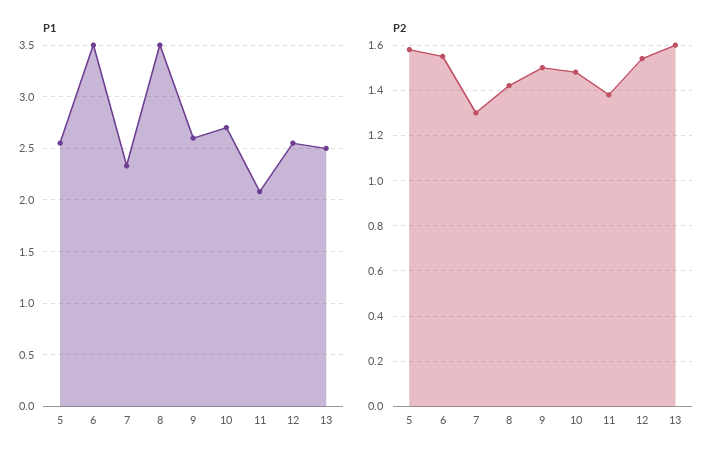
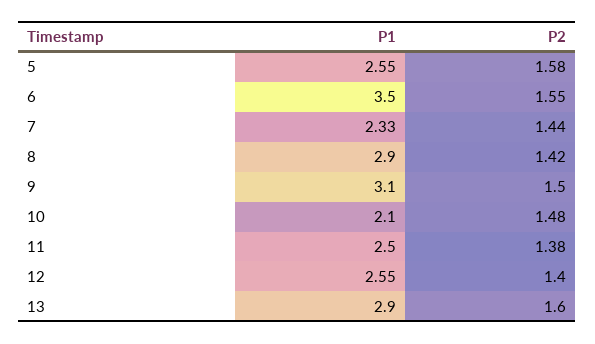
  {
    "P1": {
      "5": 2.55,
      "6": 3.5,
      "7": 2.33,
-     "8": 3.5,
+     "8": 2.9,
-     "9": 2.6,
+     "9": 3.1,
-     "10": 2.7,
+     "10": 2.1,
-     "11": 2.1,
+     "11": 2.5,
      "12": 2.55,
-     "13": 2.5
+     "13": 2.9
    },
    "P2": {
      "5": 1.58,
      "6": 1.55,
-     "7": 1.3,
+     "7": 1.44,
      "8": 1.42,
      "9": 1.5,
      "10": 1.48,
      "11": 1.38,
-     "12": 1.55,
+     "12": 1.4,
      "13": 1.6
    }
  }

